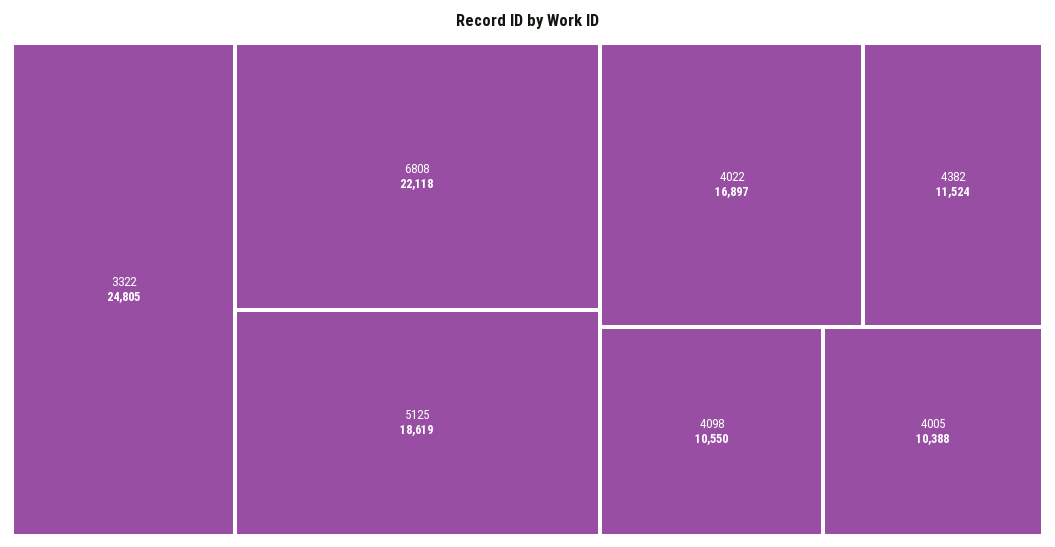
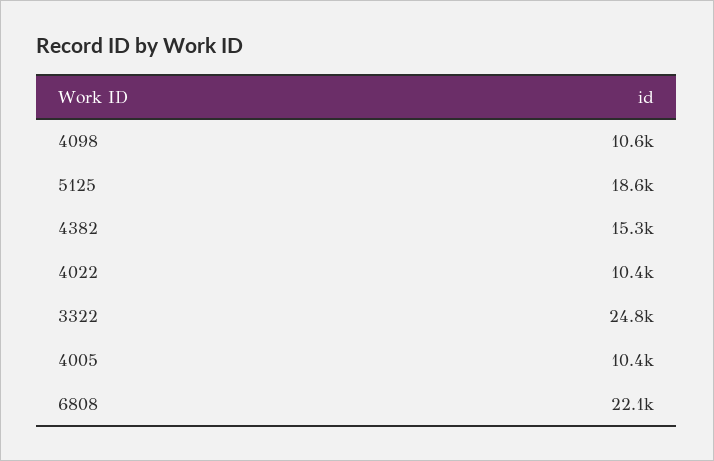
  {
    "3322": 24805,
    "6808": 22118,
    "5125": 18619,
-   "4022": 16897,
+   "4022": 10400,
-   "4382": 11524,
+   "4382": 15300,
    "4098": 10550,
    "4005": 10388
  }

